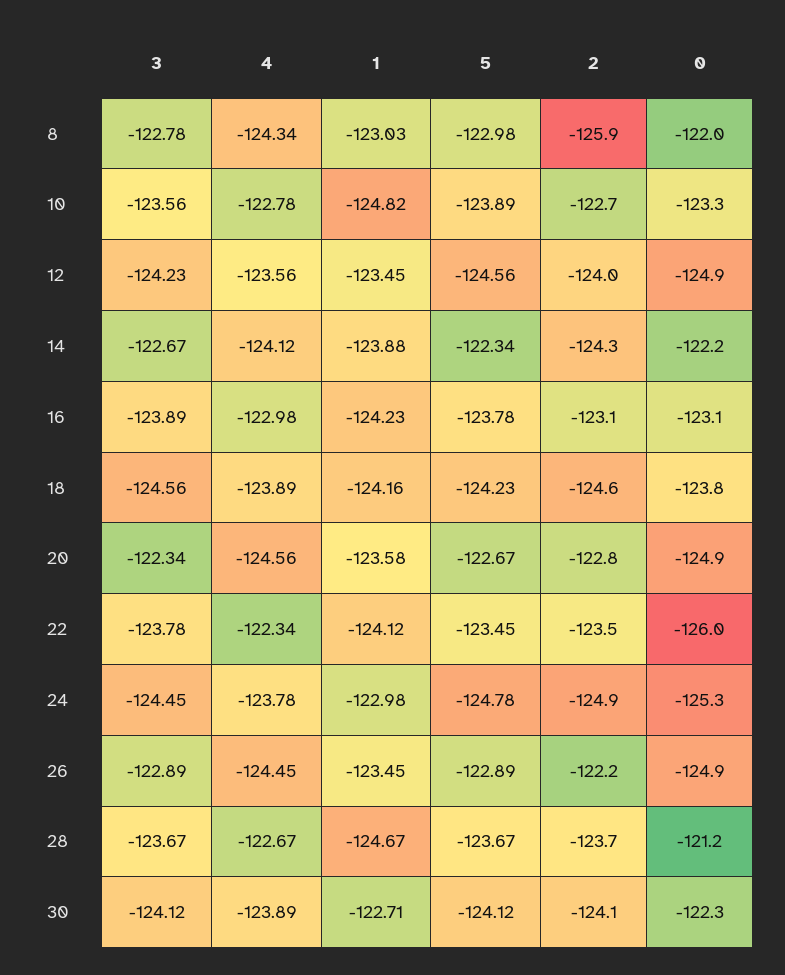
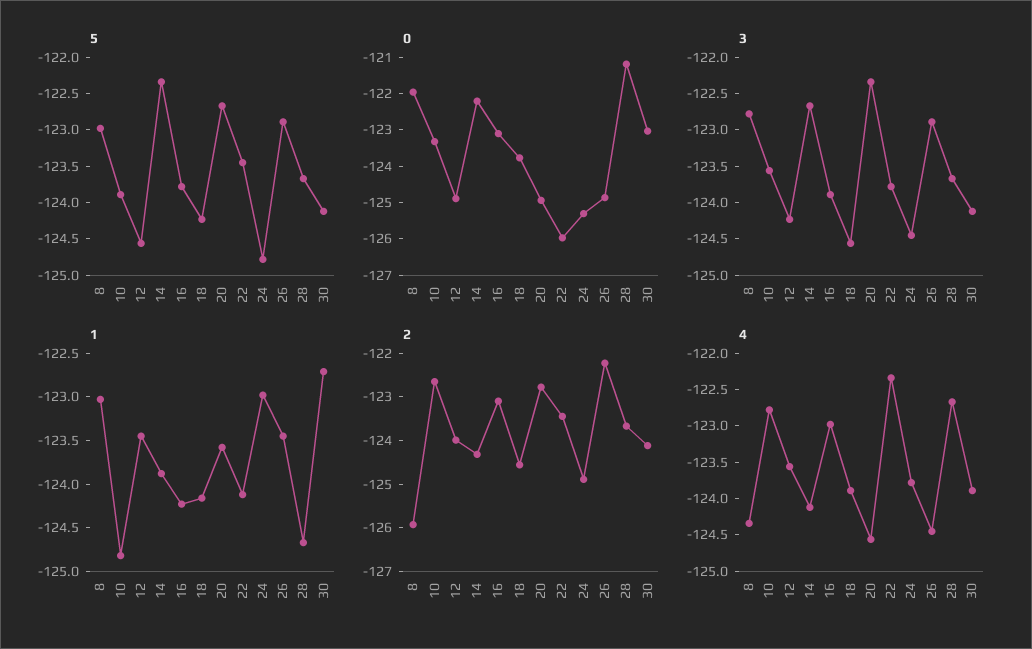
  {
    "3": {
      "8": -122.78,
      "10": -123.56,
      "12": -124.23,
      "14": -122.67,
      "16": -123.89,
      "18": -124.56,
      "20": -122.34,
      "22": -123.78,
      "24": -124.45,
      "26": -122.89,
      "28": -123.67,
      "30": -124.12
    },
    "4": {
      "8": -124.34,
      "10": -122.78,
      "12": -123.56,
      "14": -124.12,
      "16": -122.98,
      "18": -123.89,
      "20": -124.56,
      "22": -122.34,
      "24": -123.78,
      "26": -124.45,
      "28": -122.67,
      "30": -123.89
    },
    "1": {
      "8": -123.03,
      "10": -124.82,
      "12": -123.45,
      "14": -123.88,
      "16": -124.23,
      "18": -124.16,
      "20": -123.58,
      "22": -124.12,
      "24": -122.98,
      "26": -123.45,
      "28": -124.67,
      "30": -122.71
    },
    "5": {
      "8": -122.98,
      "10": -123.89,
      "12": -124.56,
      "14": -122.34,
      "16": -123.78,
      "18": -124.23,
      "20": -122.67,
      "22": -123.45,
      "24": -124.78,
      "26": -122.89,
      "28": -123.67,
      "30": -124.12
    },
    "2": {
      "8": -125.9,
      "10": -122.7,
      "12": -124,
      "14": -124.3,
      "16": -123.1,
      "18": -124.6,
      "20": -122.8,
      "22": -123.5,
      "24": -124.9,
      "26": -122.2,
      "28": -123.7,
      "30": -124.1
    },
    "0": {
      "8": -122,
      "10": -123.3,
      "12": -124.9,
      "14": -122.2,
      "16": -123.1,
      "18": -123.8,
      "20": -124.9,
      "22": -126,
      "24": -125.3,
      "26": -124.9,
      "28": -121.2,
-     "30": -122.3
+     "30": -123
    }
  }

